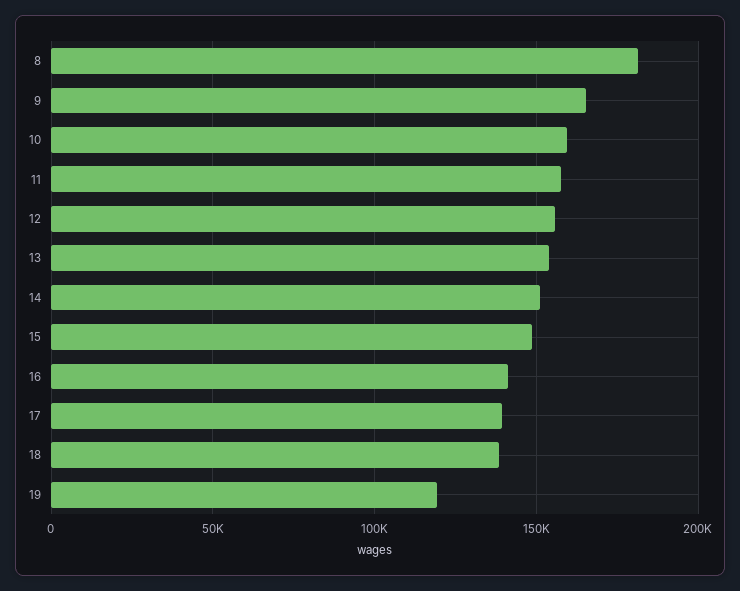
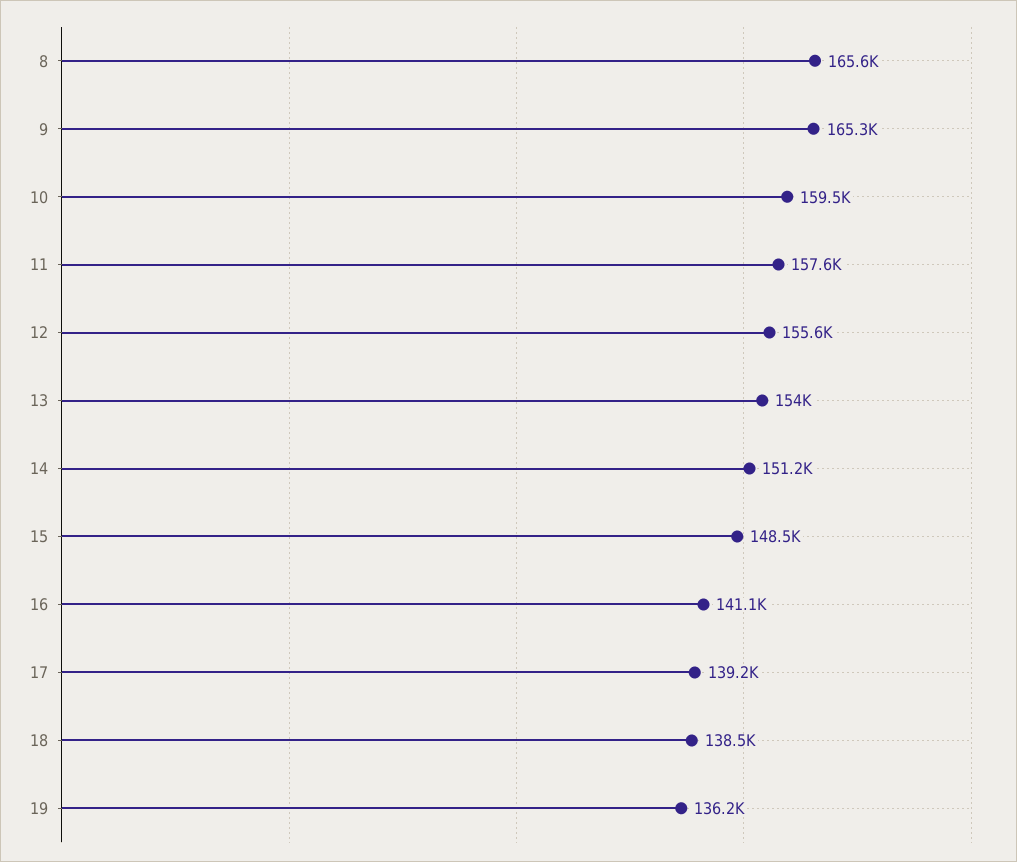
  {
-   "8": 180000,
+   "8": 165600,
    "9": 165300,
    "10": 159500,
    "11": 157600,
    "12": 155600,
    "13": 154000,
    "14": 151200,
    "15": 148500,
    "16": 141100,
    "17": 139200,
    "18": 138500,
-   "19": 120000
+   "19": 136200
  }

